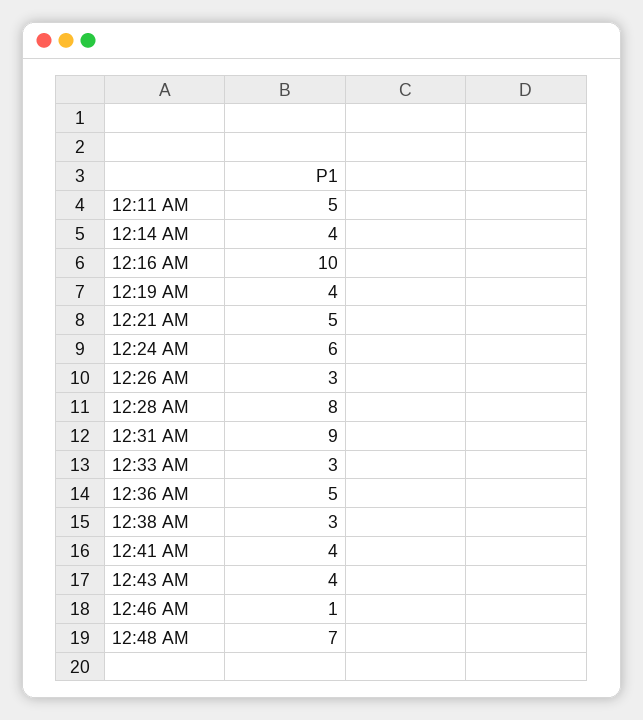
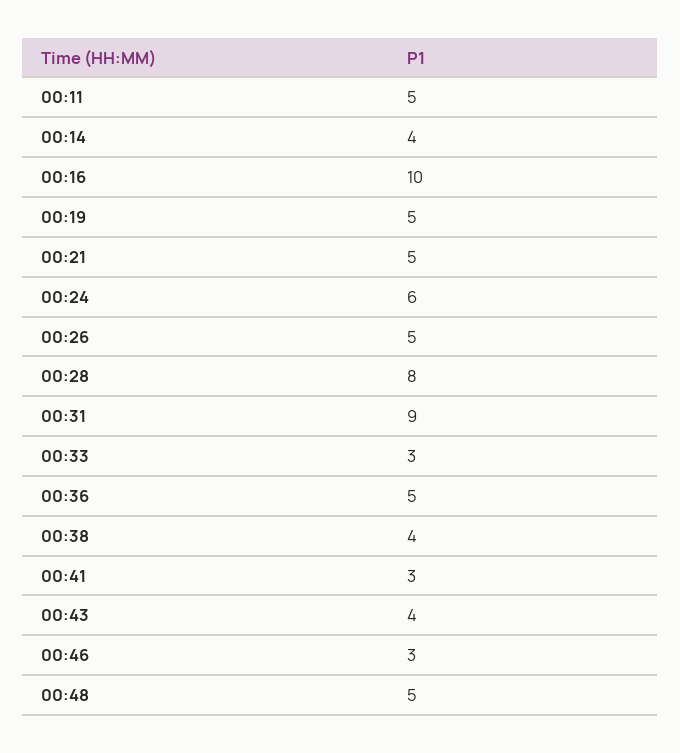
  {
    "12:11 AM": 5,
    "12:14 AM": 4,
    "12:16 AM": 10,
-   "12:19 AM": 4,
+   "12:19 AM": 5,
    "12:21 AM": 5,
    "12:24 AM": 6,
-   "12:26 AM": 3,
+   "12:26 AM": 5,
    "12:28 AM": 8,
    "12:31 AM": 9,
    "12:33 AM": 3,
    "12:36 AM": 5,
-   "12:38 AM": 3,
+   "12:38 AM": 4,
-   "12:41 AM": 4,
+   "12:41 AM": 3,
    "12:43 AM": 4,
-   "12:46 AM": 1,
+   "12:46 AM": 3,
-   "12:48 AM": 7
+   "12:48 AM": 5
  }

